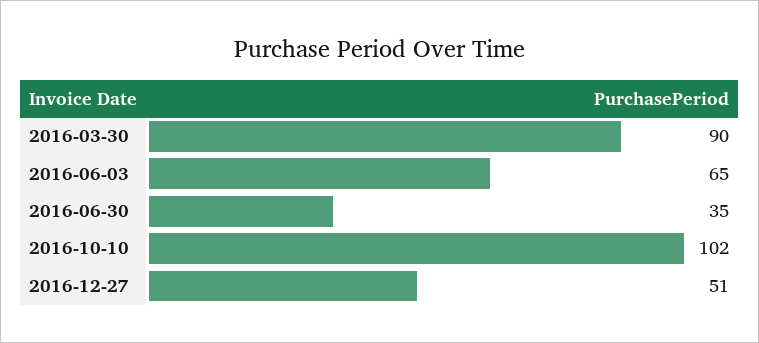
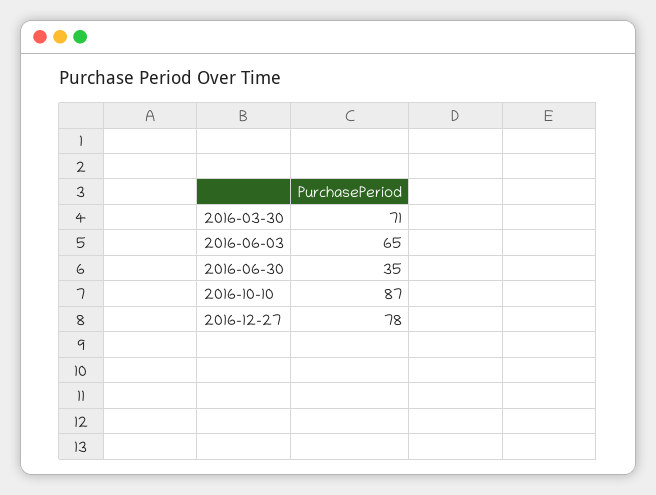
  {
-   "2016-03-30": 90,
+   "2016-03-30": 71,
    "2016-06-03": 65,
    "2016-06-30": 35,
-   "2016-10-10": 102,
+   "2016-10-10": 87,
-   "2016-12-27": 51
+   "2016-12-27": 78
  }

